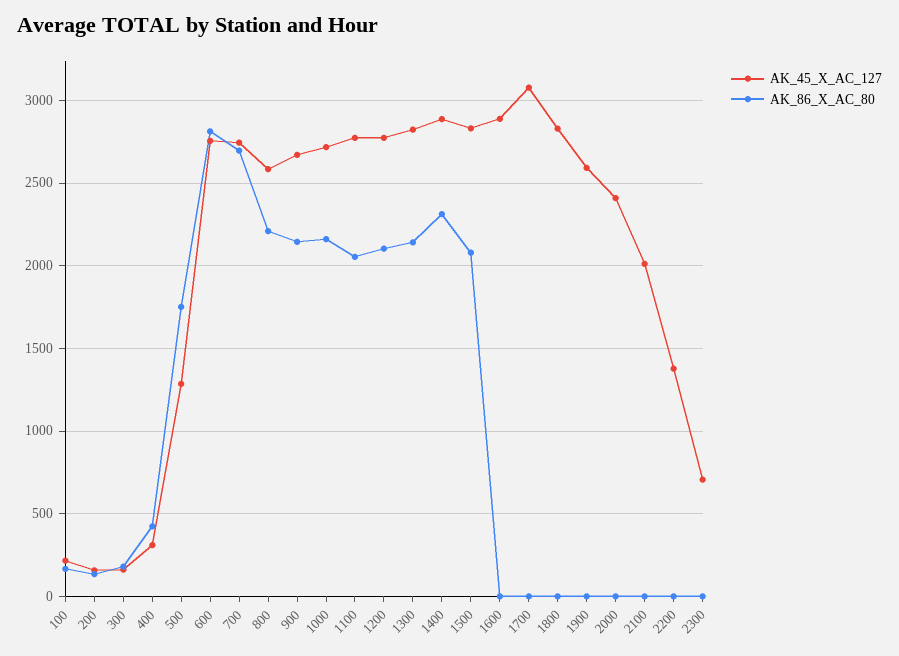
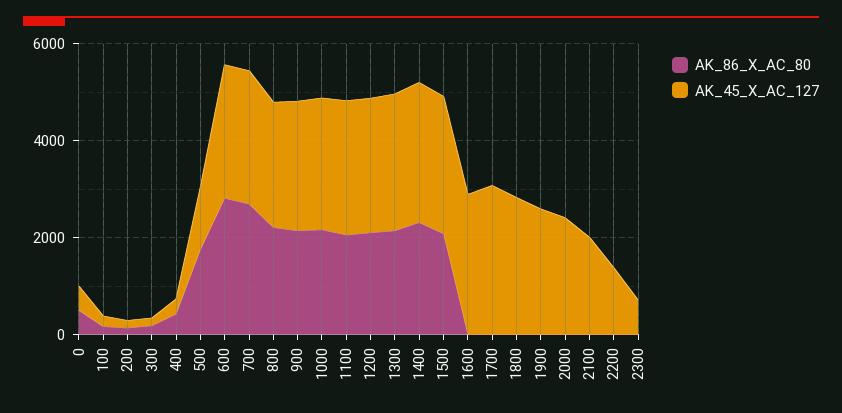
  {
    "AK_45_X_AC_127": {
      "100": 200,
      "200": 150,
      "300": 150,
      "400": 300,
      "500": 1300,
      "600": 2750,
      "700": 2750,
      "800": 2600,
      "900": 2650,
      "1000": 2700,
      "1100": 2750,
      "1200": 2750,
      "1300": 2800,
      "1400": 2900,
      "1500": 2850,
      "1600": 2900,
      "1700": 3100,
      "1800": 2850,
      "1900": 2600,
      "2000": 2400,
      "2100": 2000,
      "2200": 1400,
-     "2300": 700
+     "2300": 700,
+     "0": 500
    },
    "AK_86_X_AC_80": {
      "100": 150,
      "200": 150,
      "300": 200,
      "400": 400,
      "500": 1750,
      "600": 2800,
      "700": 2700,
      "800": 2200,
      "900": 2150,
      "1000": 2150,
      "1100": 2050,
      "1200": 2100,
      "1300": 2150,
      "1400": 2300,
      "1500": 2100,
      "1600": 0,
      "1700": 0,
      "1800": 0,
      "1900": 0,
      "2000": 0,
      "2100": 0,
      "2200": 0,
-     "2300": 0
+     "2300": 0,
+     "0": 500
    }
  }

